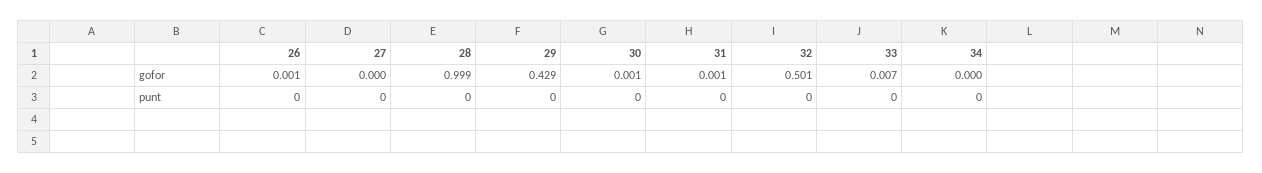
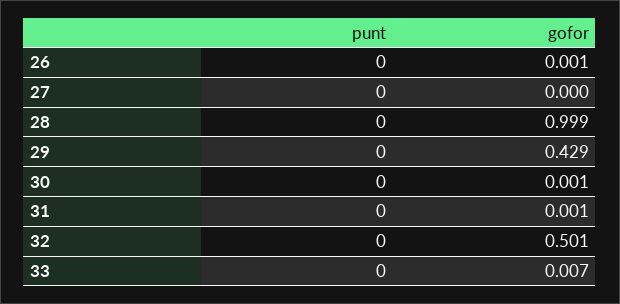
  {
    "26": {
      "gofor": 0.001,
      "punt": 0
    },
    "27": {
      "gofor": 0,
      "punt": 0
    },
    "28": {
      "gofor": 0.999,
      "punt": 0
    },
    "29": {
      "gofor": 0.429,
      "punt": 0
    },
    "30": {
      "gofor": 0.001,
      "punt": 0
    },
    "31": {
      "gofor": 0.001,
      "punt": 0
    },
    "32": {
      "gofor": 0.501,
      "punt": 0
    },
    "33": {
      "gofor": 0.007,
      "punt": 0
-   },
+   }
-   "34": {
-     "gofor": 0,
-     "punt": 0
-   }
  }

